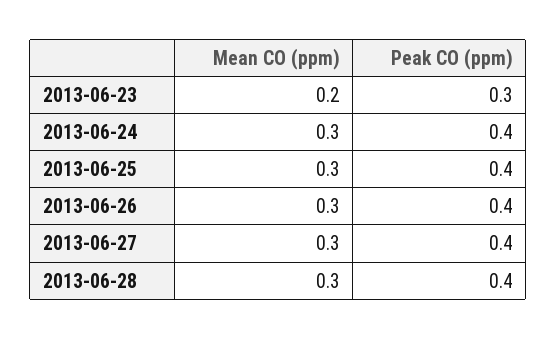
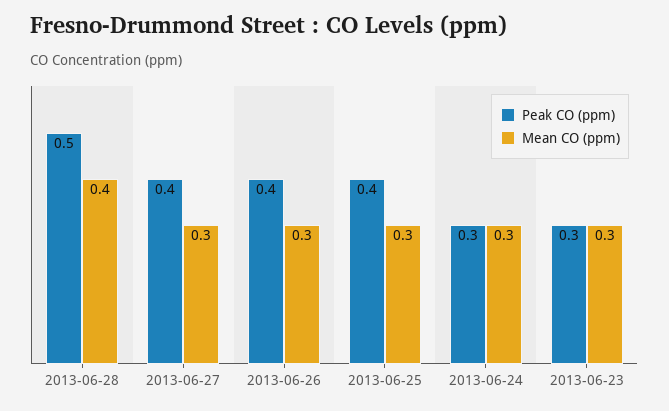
  {
    "Mean CO (ppm)": {
-     "2013-06-23": 0.2,
+     "2013-06-23": 0.3,
      "2013-06-24": 0.3,
      "2013-06-25": 0.3,
      "2013-06-26": 0.3,
      "2013-06-27": 0.3,
-     "2013-06-28": 0.3
+     "2013-06-28": 0.4
    },
    "Peak CO (ppm)": {
      "2013-06-23": 0.3,
-     "2013-06-24": 0.4,
+     "2013-06-24": 0.3,
      "2013-06-25": 0.4,
      "2013-06-26": 0.4,
      "2013-06-27": 0.4,
-     "2013-06-28": 0.4
+     "2013-06-28": 0.5
    }
  }

